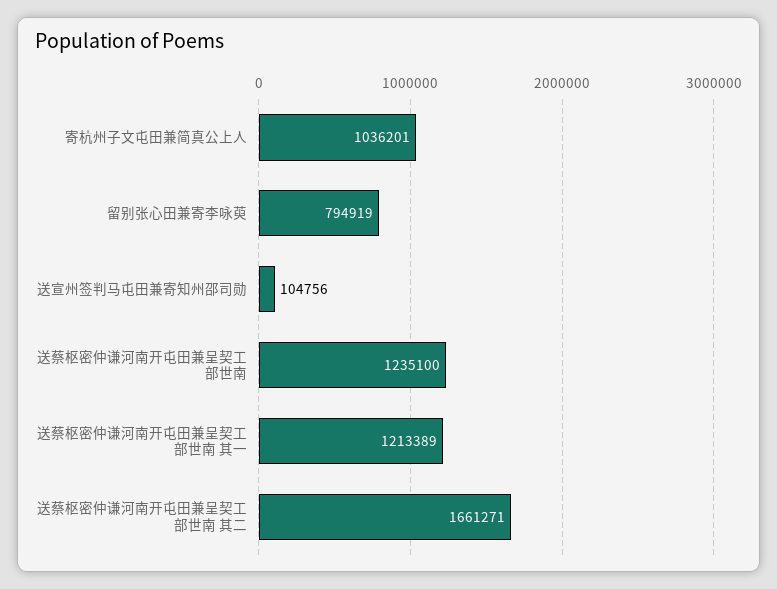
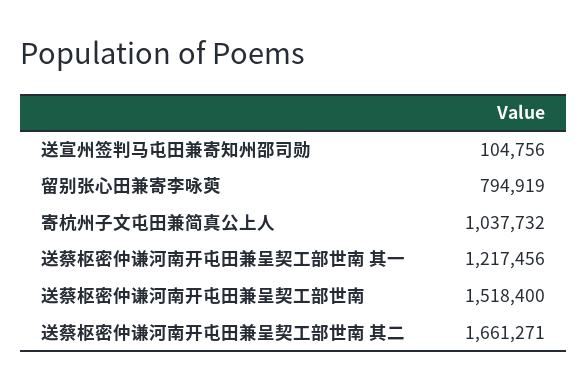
  {
-   "寄杭州子文屯田兼简真公上人": 1036201,
+   "寄杭州子文屯田兼简真公上人": 1037732,
    "留别张心田兼寄李咏萸": 794919,
    "送宣州签判马屯田兼寄知州邵司勋": 104756,
-   "送蔡枢密仲谦河南开屯田兼呈契工部世南": 1235100,
+   "送蔡枢密仲谦河南开屯田兼呈契工部世南": 1518400,
-   "送蔡枢密仲谦河南开屯田兼呈契工部世南 其一": 1213389,
+   "送蔡枢密仲谦河南开屯田兼呈契工部世南 其一": 1217456,
    "送蔡枢密仲谦河南开屯田兼呈契工部世南 其二": 1661271
  }

